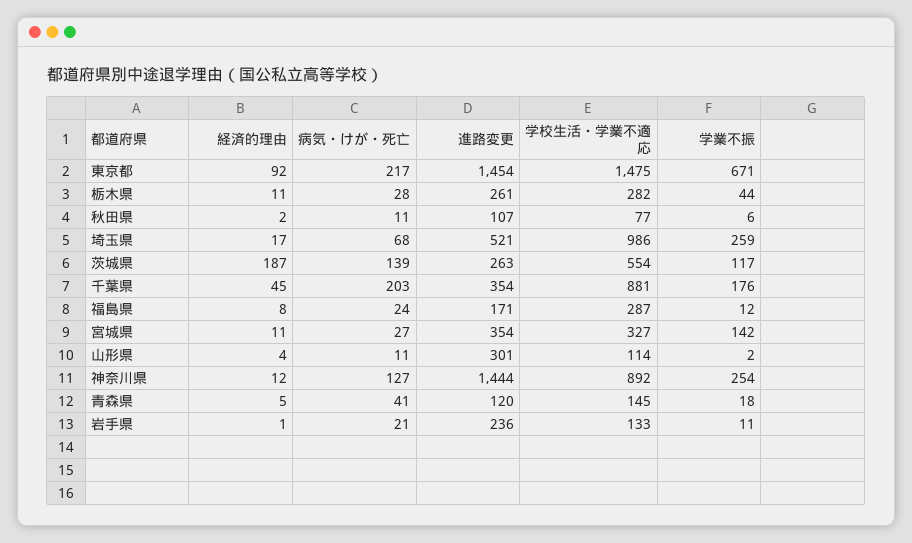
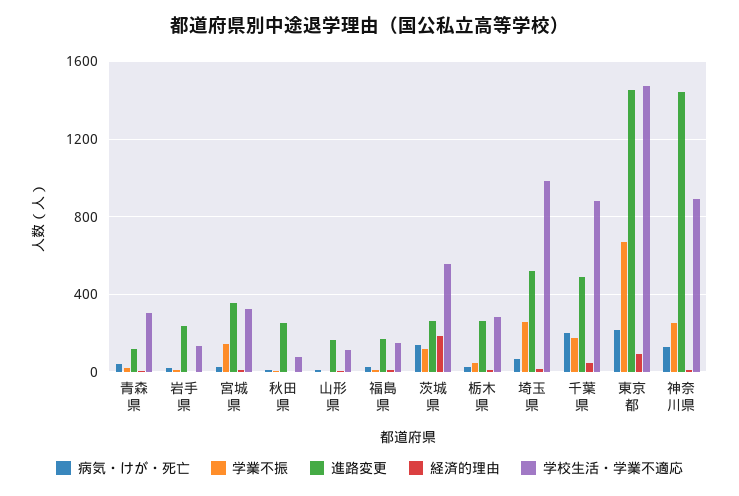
  {
    "経済的理由": {
      "東京都": 92,
      "栃木県": 11,
      "秋田県": 2,
      "埼玉県": 17,
      "茨城県": 187,
      "千葉県": 45,
      "福島県": 8,
      "宮城県": 11,
      "山形県": 4,
      "神奈川県": 12,
      "青森県": 5,
      "岩手県": 1
    },
    "病気・けが・死亡": {
      "東京都": 217,
      "栃木県": 28,
      "秋田県": 11,
      "埼玉県": 68,
      "茨城県": 139,
      "千葉県": 203,
      "福島県": 24,
      "宮城県": 27,
      "山形県": 11,
      "神奈川県": 127,
      "青森県": 41,
      "岩手県": 21
    },
    "進路変更": {
      "東京都": 1454,
      "栃木県": 261,
-     "秋田県": 107,
+     "秋田県": 250,
      "埼玉県": 521,
      "茨城県": 263,
-     "千葉県": 354,
+     "千葉県": 500,
      "福島県": 171,
      "宮城県": 354,
-     "山形県": 301,
+     "山形県": 150,
      "神奈川県": 1444,
      "青森県": 120,
      "岩手県": 236
    },
    "学校生活・学業不適応": {
      "東京都": 1475,
      "栃木県": 282,
      "秋田県": 77,
      "埼玉県": 986,
      "茨城県": 554,
      "千葉県": 881,
-     "福島県": 287,
+     "福島県": 150,
      "宮城県": 327,
      "山形県": 114,
      "神奈川県": 892,
-     "青森県": 145,
+     "青森県": 300,
      "岩手県": 133
    },
    "学業不振": {
      "東京都": 671,
      "栃木県": 44,
      "秋田県": 6,
      "埼玉県": 259,
      "茨城県": 117,
      "千葉県": 176,
      "福島県": 12,
      "宮城県": 142,
      "山形県": 2,
      "神奈川県": 254,
      "青森県": 18,
      "岩手県": 11
    }
  }

